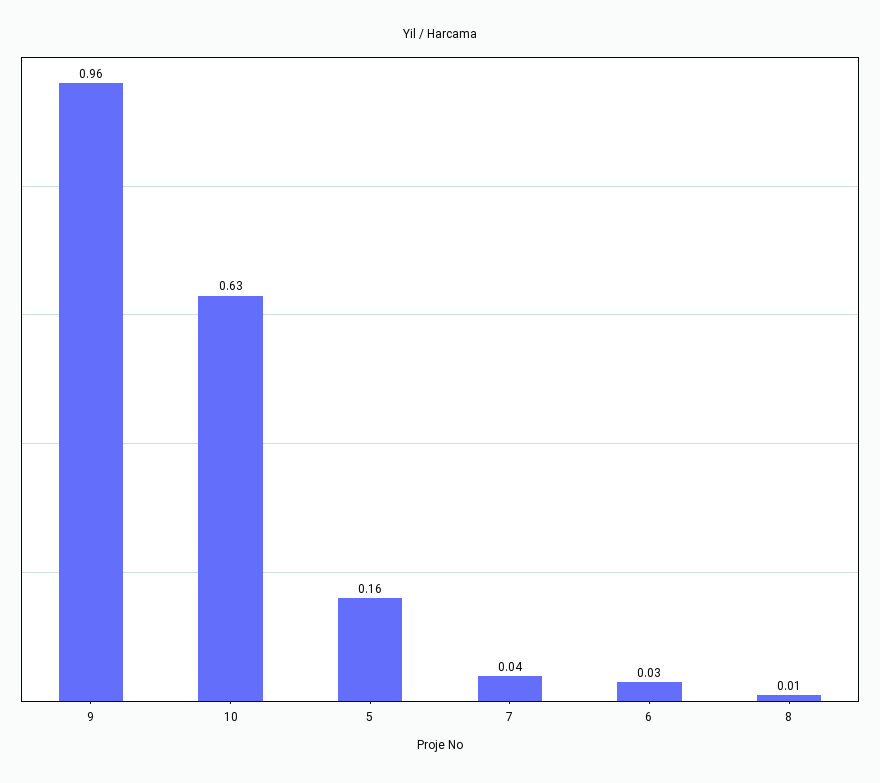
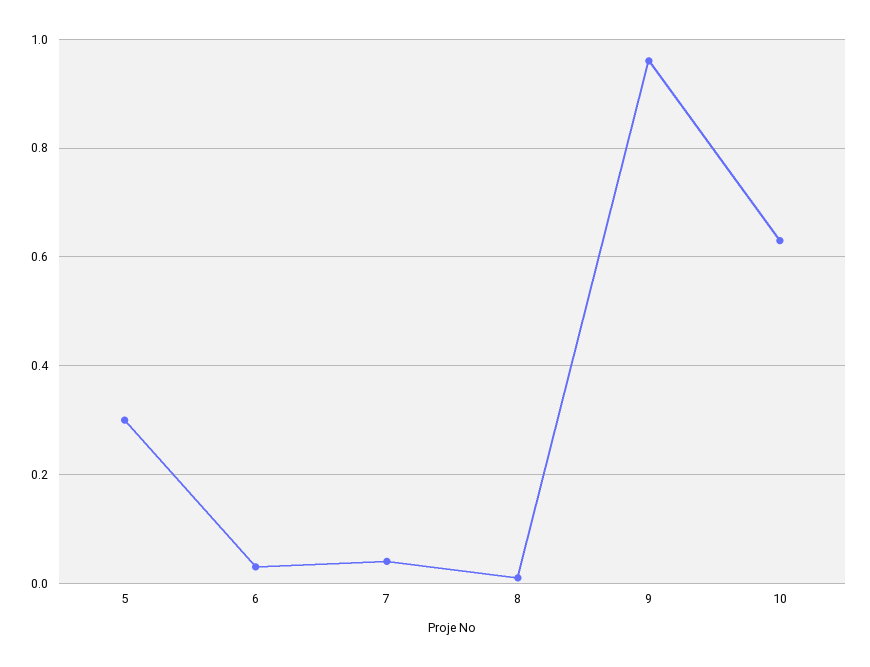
  {
    "9": 0.96,
    "10": 0.63,
-   "5": 0.16,
+   "5": 0.3,
    "7": 0.04,
    "6": 0.03,
    "8": 0.01
  }

